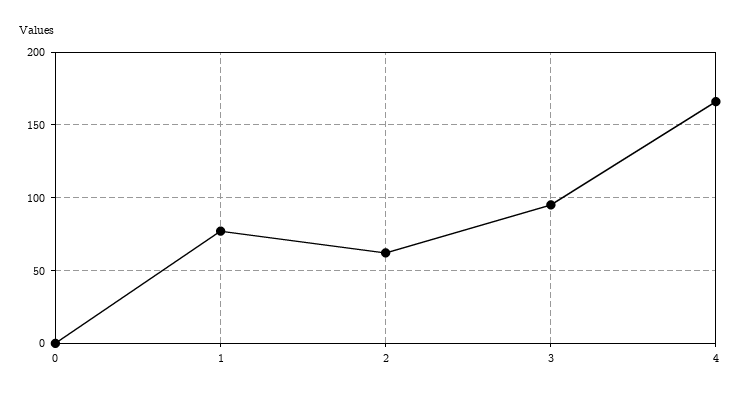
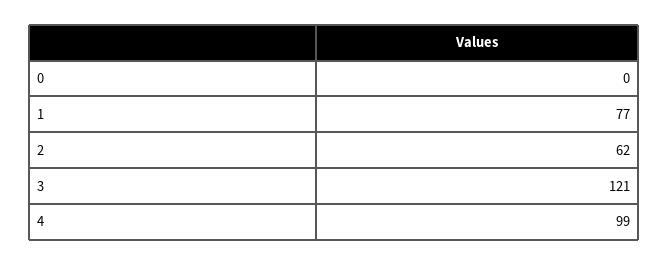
  {
    "0": 0,
    "1": 77,
    "2": 62,
-   "3": 95,
+   "3": 121,
-   "4": 165
+   "4": 99
  }

